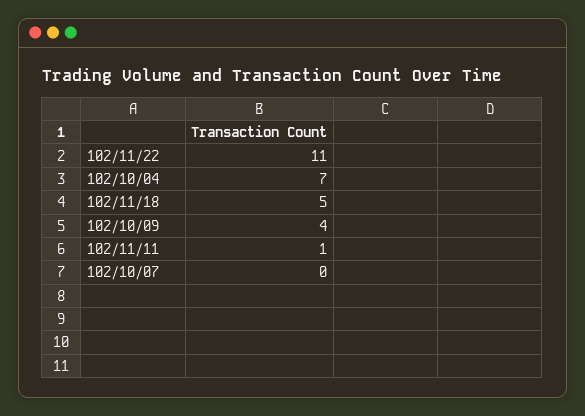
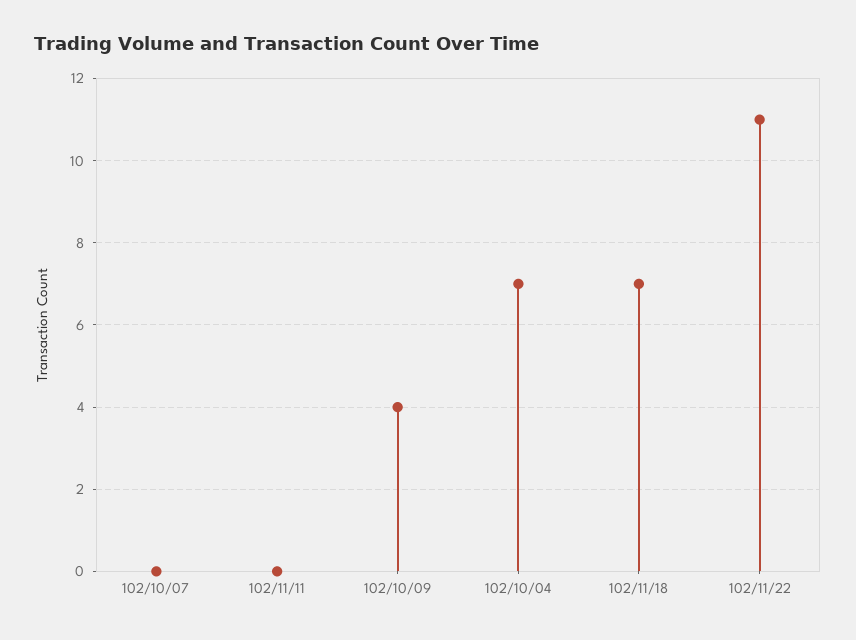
  {
    "102/11/22": 11,
    "102/10/04": 7,
-   "102/11/18": 5,
+   "102/11/18": 7,
    "102/10/09": 4,
-   "102/11/11": 1,
+   "102/11/11": 0,
    "102/10/07": 0
  }

